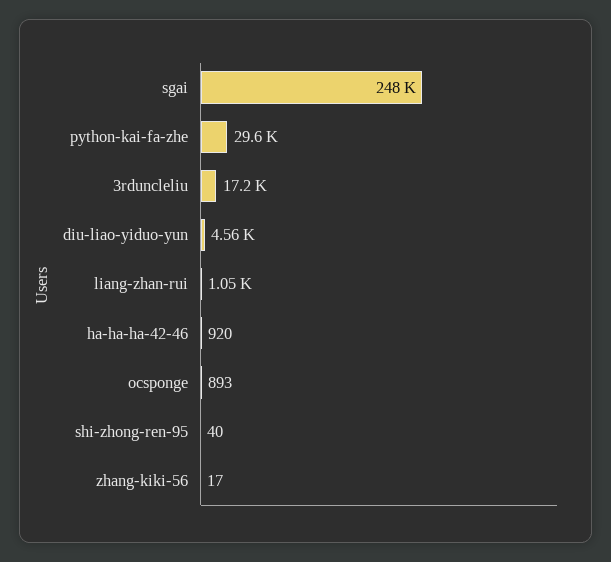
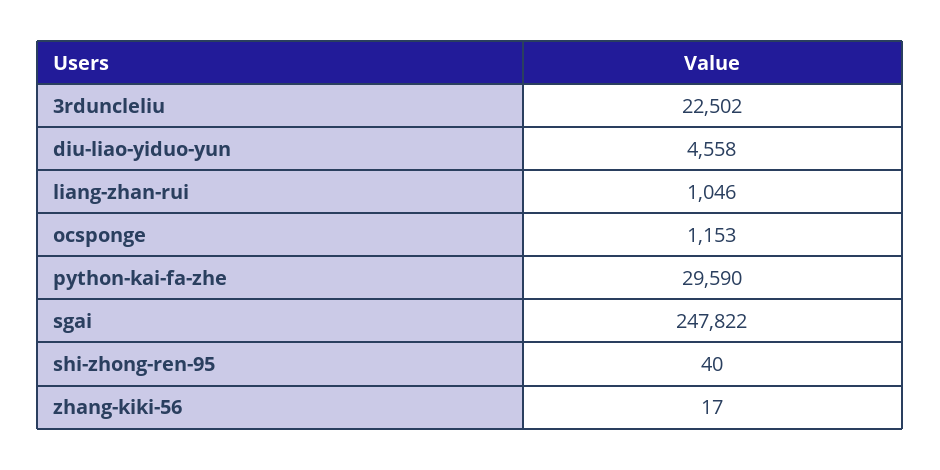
  {
    "sgai": 247822,
    "python-kai-fa-zhe": 29590,
-   "3rduncleliu": 17200,
+   "3rduncleliu": 22502,
    "diu-liao-yiduo-yun": 4558,
    "liang-zhan-rui": 1046,
-   "ha-ha-ha-42-46": 920,
-   "ocsponge": 893,
+   "ocsponge": 1153,
    "shi-zhong-ren-95": 40,
    "zhang-kiki-56": 17
  }

